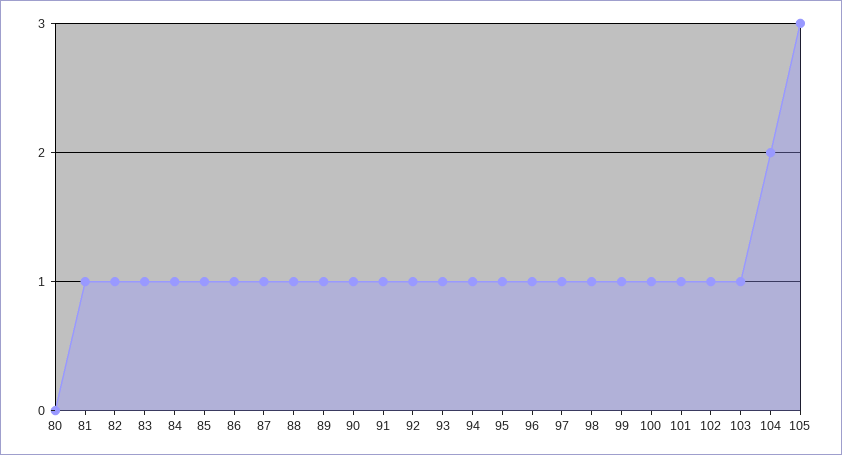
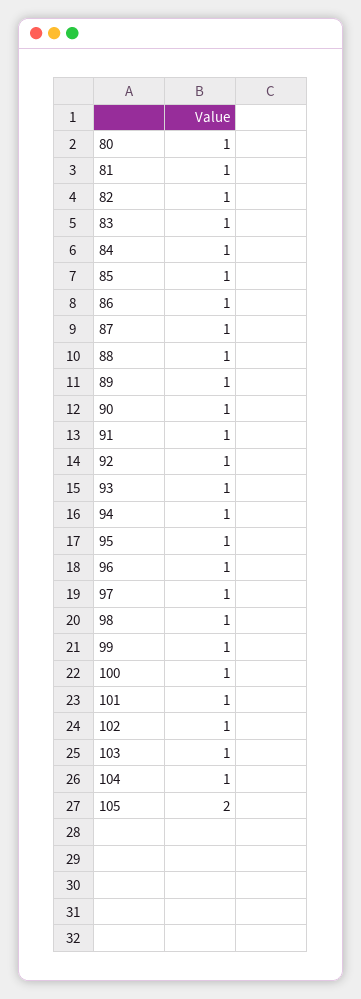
  {
-   "80": 0,
+   "80": 1,
    "81": 1,
    "82": 1,
    "83": 1,
    "84": 1,
    "85": 1,
    "86": 1,
    "87": 1,
    "88": 1,
    "89": 1,
    "90": 1,
    "91": 1,
    "92": 1,
    "93": 1,
    "94": 1,
    "95": 1,
    "96": 1,
    "97": 1,
    "98": 1,
    "99": 1,
    "100": 1,
    "101": 1,
    "102": 1,
    "103": 1,
-   "104": 2,
+   "104": 1,
-   "105": 3
+   "105": 2
  }

